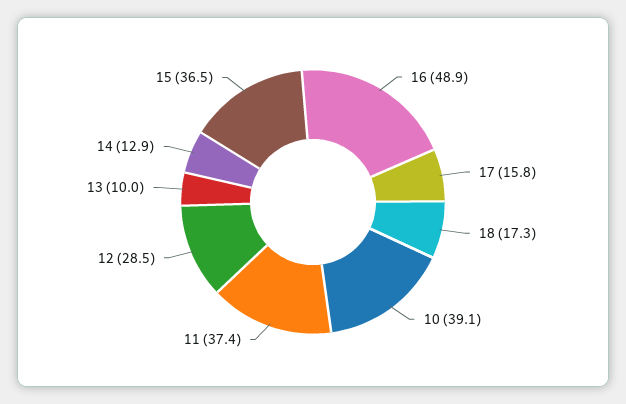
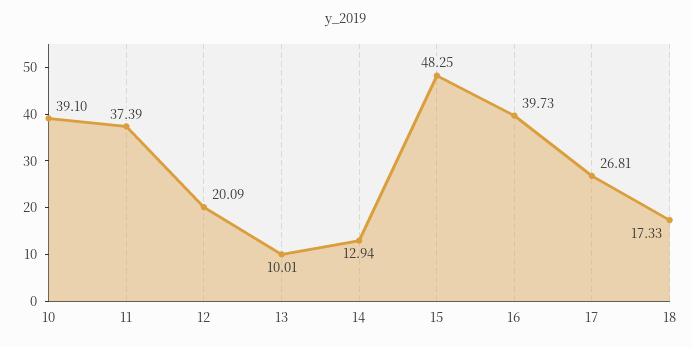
  {
-   "16": 48.9,
+   "16": 39.73,
-   "17": 15.8,
+   "17": 26.81,
    "18": 17.33,
    "10": 39.1,
    "11": 37.39,
-   "12": 28.5,
+   "12": 20.09,
    "13": 10.01,
    "14": 12.94,
-   "15": 36.5
+   "15": 48.25
  }

